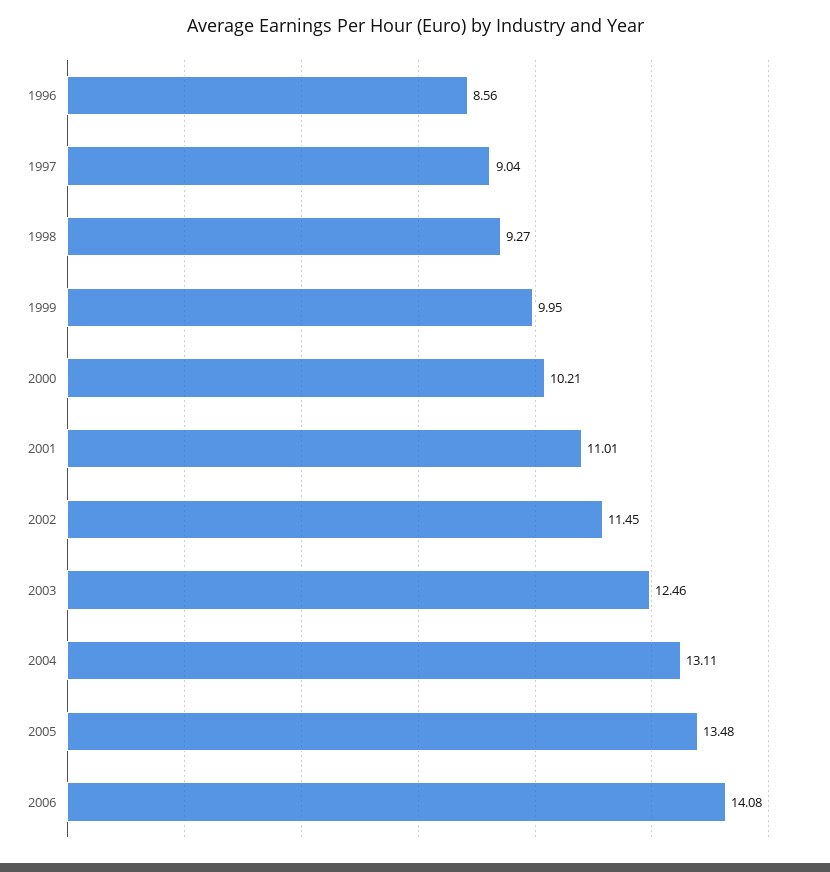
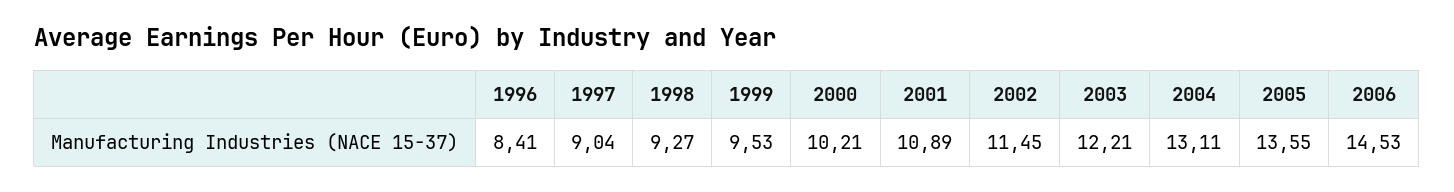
  {
-   "1996": 8.56,
+   "1996": 8.41,
    "1997": 9.04,
    "1998": 9.27,
-   "1999": 9.95,
+   "1999": 9.53,
    "2000": 10.21,
-   "2001": 11.01,
+   "2001": 10.89,
    "2002": 11.45,
-   "2003": 12.46,
+   "2003": 12.21,
    "2004": 13.11,
-   "2005": 13.48,
+   "2005": 13.55,
-   "2006": 14.08
+   "2006": 14.53
  }

